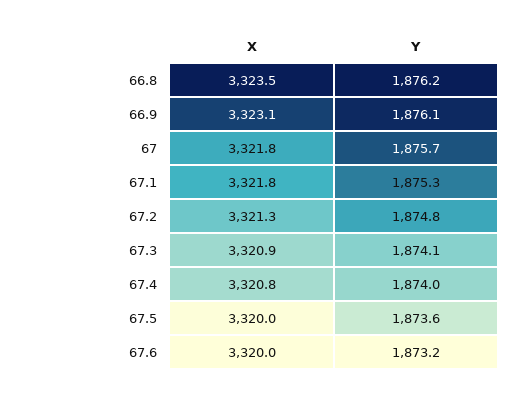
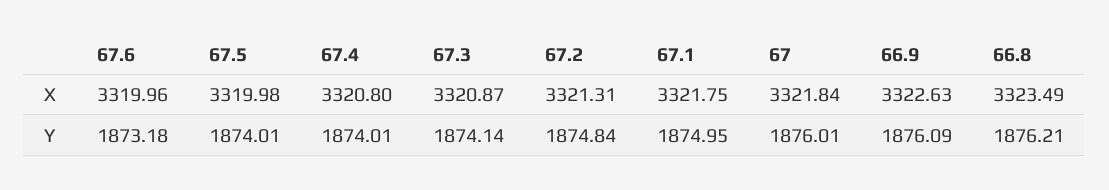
  {
    "X": {
      "66.8": 3323.49,
-     "66.9": 3323.1,
+     "66.9": 3322.63,
      "67": 3321.84,
      "67.1": 3321.75,
      "67.2": 3321.31,
      "67.3": 3320.87,
      "67.4": 3320.8,
      "67.5": 3319.98,
      "67.6": 3319.96
    },
    "Y": {
      "66.8": 1876.21,
      "66.9": 1876.09,
-     "67": 1875.7,
+     "67": 1876.01,
-     "67.1": 1875.3,
+     "67.1": 1874.95,
      "67.2": 1874.84,
      "67.3": 1874.14,
      "67.4": 1874.01,
-     "67.5": 1873.6,
+     "67.5": 1874.01,
      "67.6": 1873.18
    }
  }

